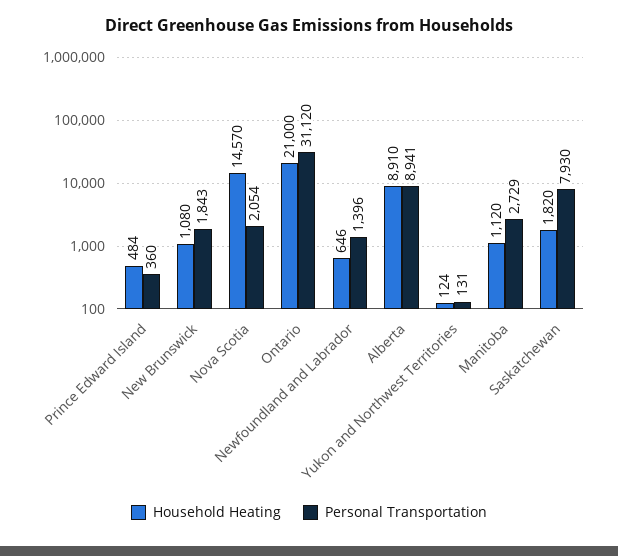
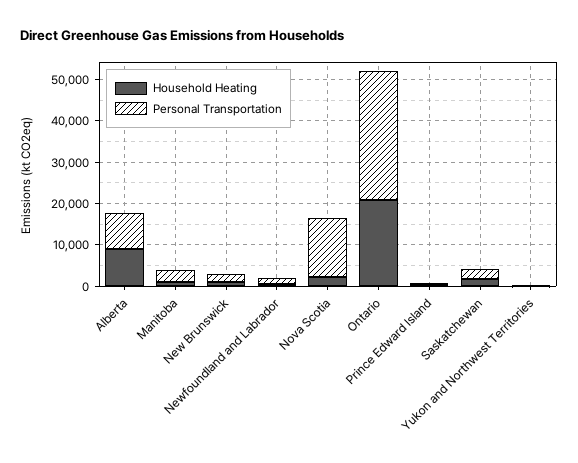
  {
    "Household Heating": {
      "Prince Edward Island": 484,
      "New Brunswick": 1080,
-     "Nova Scotia": 14570,
+     "Nova Scotia": 2000,
      "Ontario": 21000,
      "Newfoundland and Labrador": 646,
      "Alberta": 8910,
      "Yukon and Northwest Territories": 124,
      "Manitoba": 1120,
      "Saskatchewan": 1820
    },
    "Personal Transportation": {
      "Prince Edward Island": 360,
      "New Brunswick": 1843,
-     "Nova Scotia": 2054,
+     "Nova Scotia": 14000,
      "Ontario": 31120,
      "Newfoundland and Labrador": 1396,
      "Alberta": 8941,
      "Yukon and Northwest Territories": 131,
      "Manitoba": 2729,
-     "Saskatchewan": 7930
+     "Saskatchewan": 2000
    }
  }

